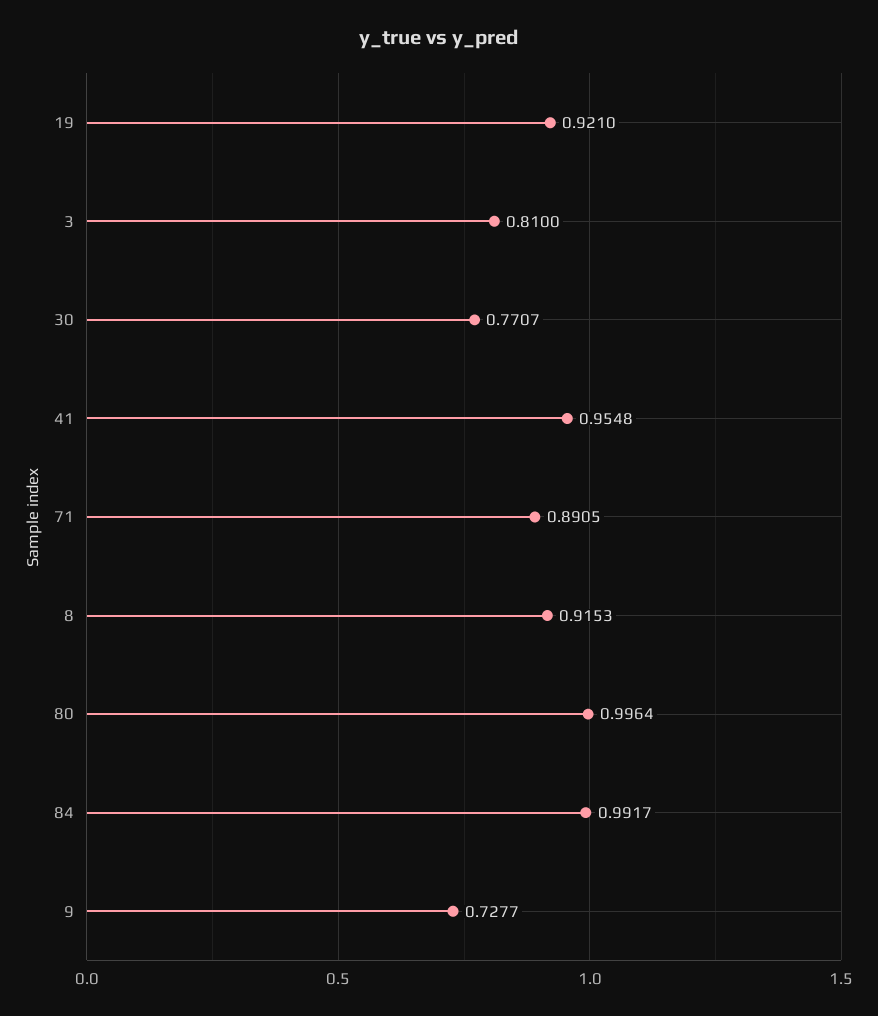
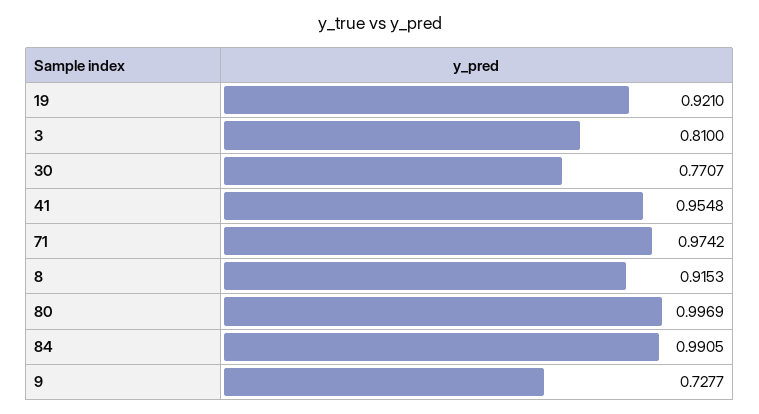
  {
    "19": 0.921,
    "3": 0.81,
    "30": 0.7707,
    "41": 0.9548,
-   "71": 0.8905,
+   "71": 0.9742,
    "8": 0.9153,
-   "80": 0.9964,
+   "80": 0.9969,
-   "84": 0.9917,
+   "84": 0.9905,
    "9": 0.7277
  }

